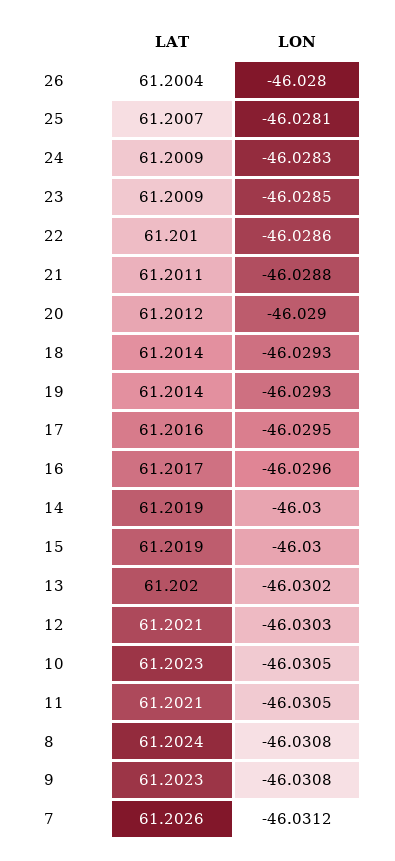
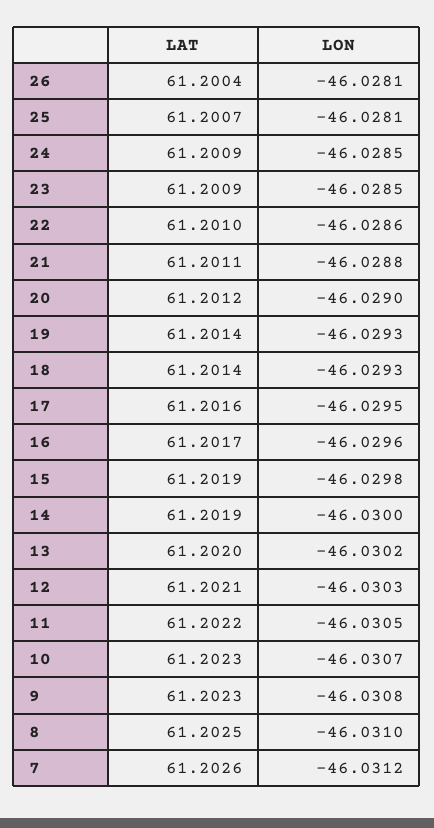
  {
    "LAT": {
      "26": 61.2004,
      "25": 61.2007,
      "24": 61.2009,
      "23": 61.2009,
      "22": 61.201,
      "21": 61.2011,
      "20": 61.2012,
      "18": 61.2014,
      "19": 61.2014,
      "17": 61.2016,
      "16": 61.2017,
      "14": 61.2019,
      "15": 61.2019,
      "13": 61.202,
      "12": 61.2021,
      "10": 61.2023,
-     "11": 61.2021,
+     "11": 61.2022,
-     "8": 61.2024,
+     "8": 61.2025,
      "9": 61.2023,
      "7": 61.2026
    },
    "LON": {
-     "26": -46.028,
+     "26": -46.0281,
      "25": -46.0281,
-     "24": -46.0283,
+     "24": -46.0285,
      "23": -46.0285,
      "22": -46.0286,
      "21": -46.0288,
      "20": -46.029,
      "18": -46.0293,
      "19": -46.0293,
      "17": -46.0295,
      "16": -46.0296,
      "14": -46.03,
-     "15": -46.03,
+     "15": -46.0298,
      "13": -46.0302,
      "12": -46.0303,
-     "10": -46.0305,
+     "10": -46.0307,
      "11": -46.0305,
-     "8": -46.0308,
+     "8": -46.031,
      "9": -46.0308,
      "7": -46.0312
    }
  }

